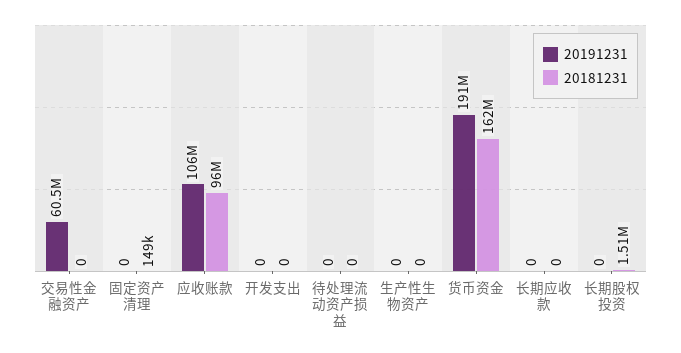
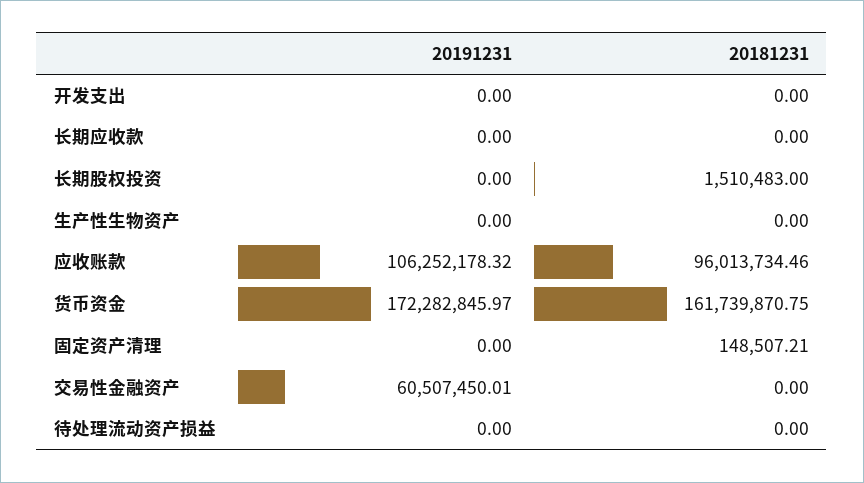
  {
    "20191231": {
      "交易性金融资产": 60507450.01,
      "固定资产清理": 0,
      "应收账款": 106252178.32,
      "开发支出": 0,
      "待处理流动资产损益": 0,
      "生产性生物资产": 0,
-     "货币资金": 191000000,
+     "货币资金": 172282845.97,
      "长期应收款": 0,
      "长期股权投资": 0
    },
    "20181231": {
      "交易性金融资产": 0,
      "固定资产清理": 148507.21,
      "应收账款": 96013734.46,
      "开发支出": 0,
      "待处理流动资产损益": 0,
      "生产性生物资产": 0,
      "货币资金": 161739870.75,
      "长期应收款": 0,
      "长期股权投资": 1510483
    }
  }

